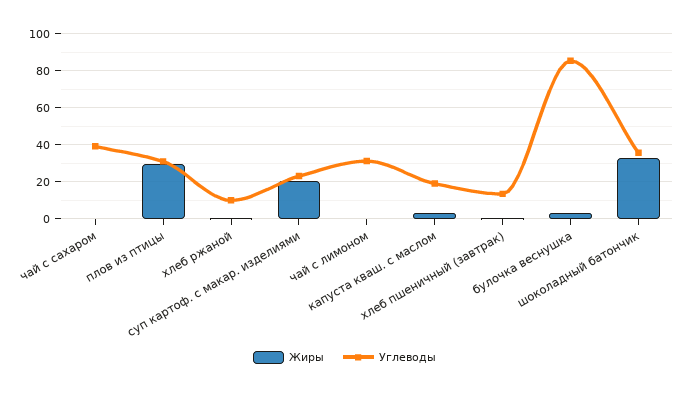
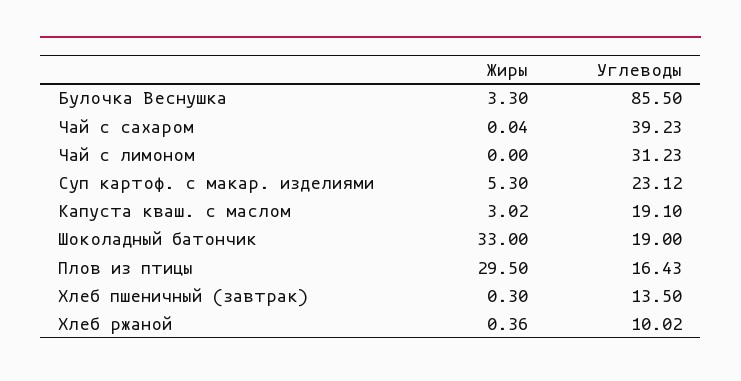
  {
    "Жиры": {
      "чай с сахаром": 0.04,
      "плов из птицы": 29.5,
      "хлеб ржаной": 0.36,
-     "суп картоф. с макар. изделиями": 20,
+     "суп картоф. с макар. изделиями": 5.3,
      "чай с лимоном": 0,
      "капуста кваш. с маслом": 3.02,
      "хлеб пшеничный (завтрак)": 0.3,
      "булочка веснушка": 3.3,
      "шоколадный батончик": 33
    },
    "Углеводы": {
      "чай с сахаром": 39.23,
-     "плов из птицы": 30,
+     "плов из птицы": 16.43,
      "хлеб ржаной": 10.02,
      "суп картоф. с макар. изделиями": 23.12,
      "чай с лимоном": 31.23,
      "капуста кваш. с маслом": 19.1,
      "хлеб пшеничный (завтрак)": 13.5,
      "булочка веснушка": 85.5,
-     "шоколадный батончик": 35
+     "шоколадный батончик": 19
    }
  }

